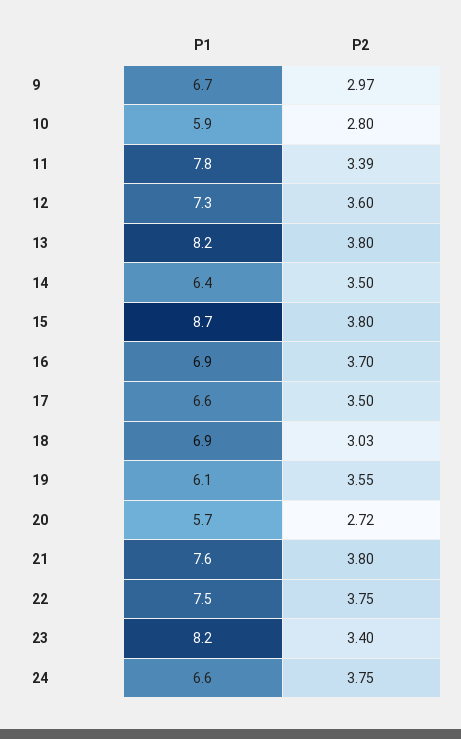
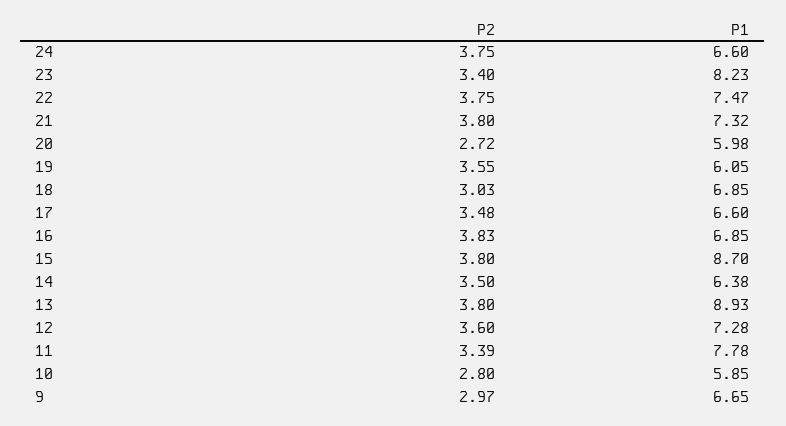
  {
    "P1": {
      "9": 6.65,
      "10": 5.85,
      "11": 7.78,
      "12": 7.28,
-     "13": 8.2,
+     "13": 8.93,
      "14": 6.38,
      "15": 8.7,
      "16": 6.85,
      "17": 6.6,
      "18": 6.85,
      "19": 6.05,
-     "20": 5.7,
+     "20": 5.98,
-     "21": 7.6,
+     "21": 7.32,
      "22": 7.47,
      "23": 8.23,
      "24": 6.6
    },
    "P2": {
      "9": 2.97,
      "10": 2.8,
      "11": 3.39,
      "12": 3.6,
      "13": 3.8,
      "14": 3.5,
      "15": 3.8,
-     "16": 3.7,
+     "16": 3.83,
-     "17": 3.5,
+     "17": 3.48,
      "18": 3.03,
      "19": 3.55,
      "20": 2.72,
      "21": 3.8,
      "22": 3.75,
      "23": 3.4,
      "24": 3.75
    }
  }

